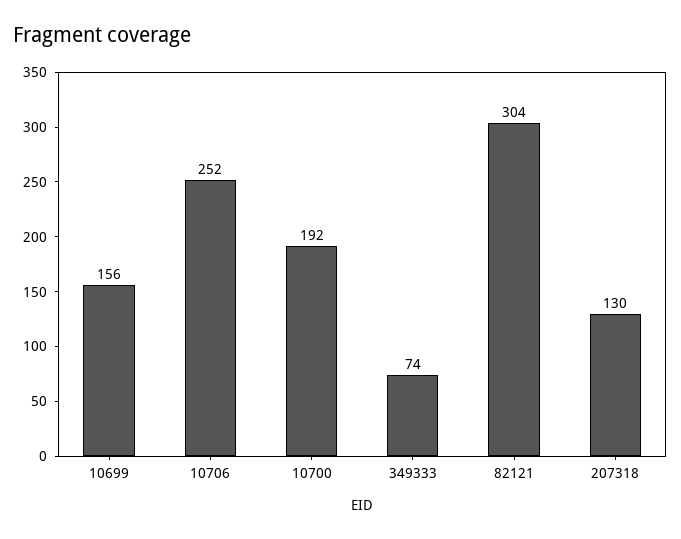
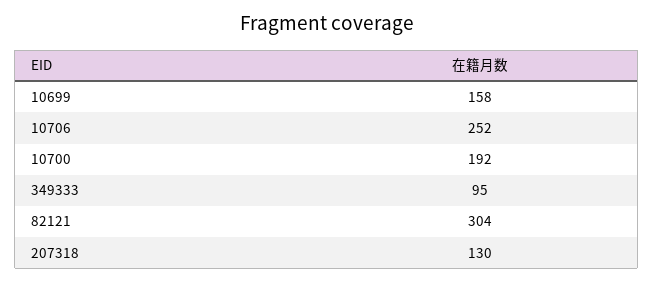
  {
-   "10699": 156,
+   "10699": 158,
    "10706": 252,
    "10700": 192,
-   "349333": 74,
+   "349333": 95,
    "82121": 304,
    "207318": 130
  }

